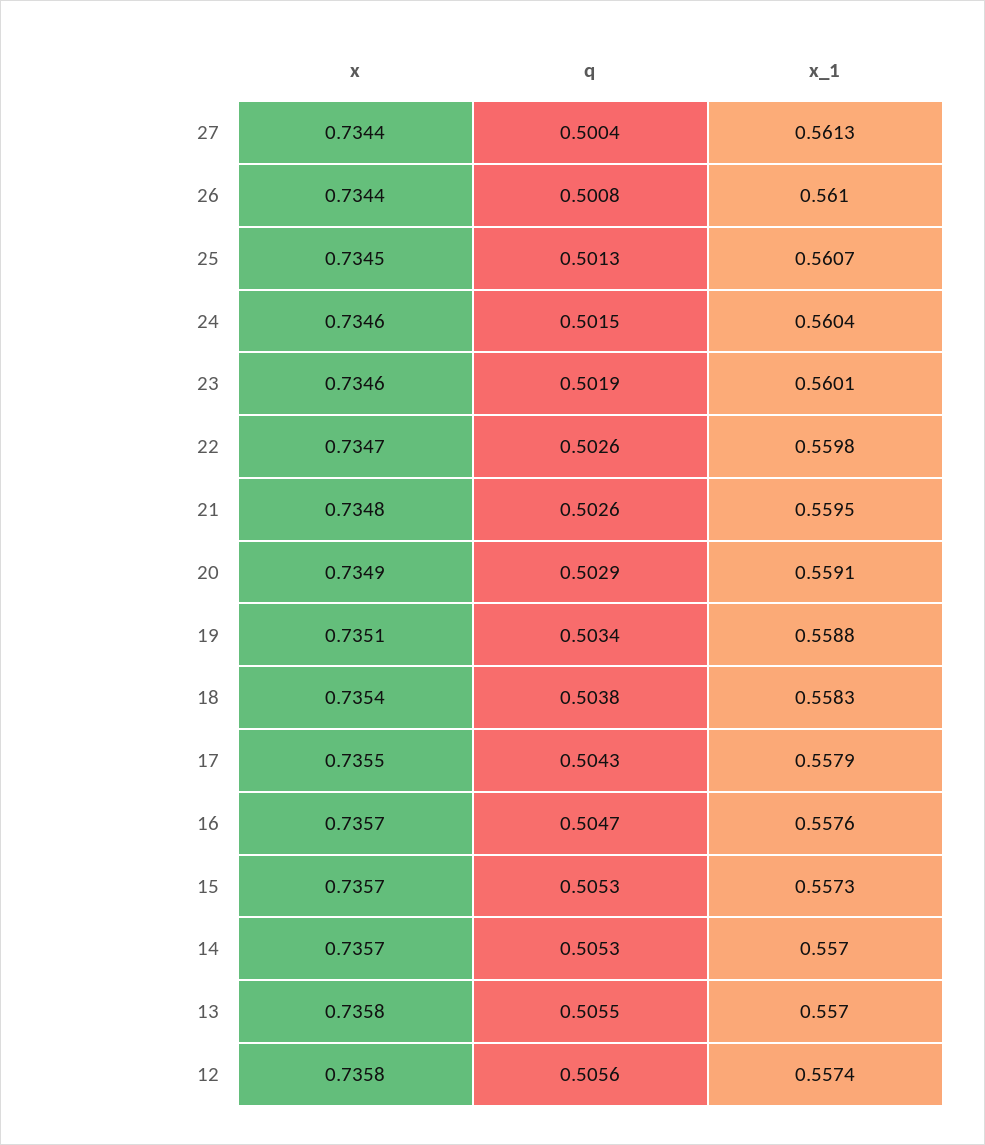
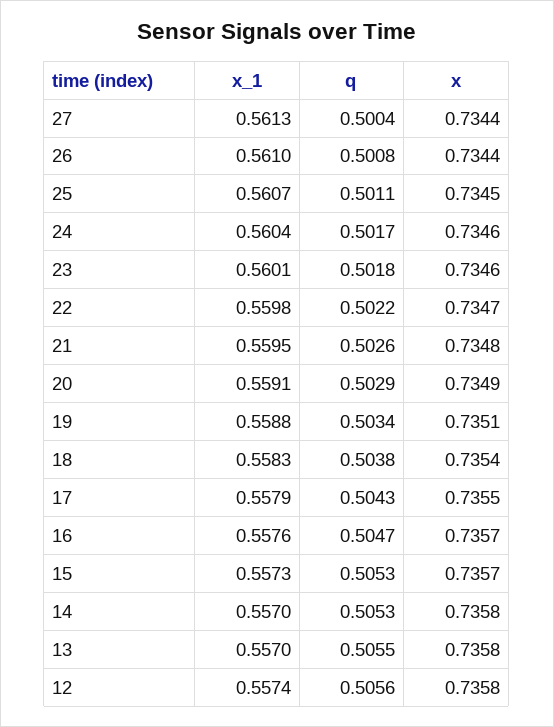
  {
    "x": {
      "27": 0.7344,
      "26": 0.7344,
      "25": 0.7345,
      "24": 0.7346,
      "23": 0.7346,
      "22": 0.7347,
      "21": 0.7348,
      "20": 0.7349,
      "19": 0.7351,
      "18": 0.7354,
      "17": 0.7355,
      "16": 0.7357,
      "15": 0.7357,
-     "14": 0.7357,
+     "14": 0.7358,
      "13": 0.7358,
      "12": 0.7358
    },
    "q": {
      "27": 0.5004,
      "26": 0.5008,
-     "25": 0.5013,
+     "25": 0.5011,
-     "24": 0.5015,
+     "24": 0.5017,
-     "23": 0.5019,
+     "23": 0.5018,
-     "22": 0.5026,
+     "22": 0.5022,
      "21": 0.5026,
      "20": 0.5029,
      "19": 0.5034,
      "18": 0.5038,
      "17": 0.5043,
      "16": 0.5047,
      "15": 0.5053,
      "14": 0.5053,
      "13": 0.5055,
      "12": 0.5056
    },
    "x_1": {
      "27": 0.5613,
      "26": 0.561,
      "25": 0.5607,
      "24": 0.5604,
      "23": 0.5601,
      "22": 0.5598,
      "21": 0.5595,
      "20": 0.5591,
      "19": 0.5588,
      "18": 0.5583,
      "17": 0.5579,
      "16": 0.5576,
      "15": 0.5573,
      "14": 0.557,
      "13": 0.557,
      "12": 0.5574
    }
  }

